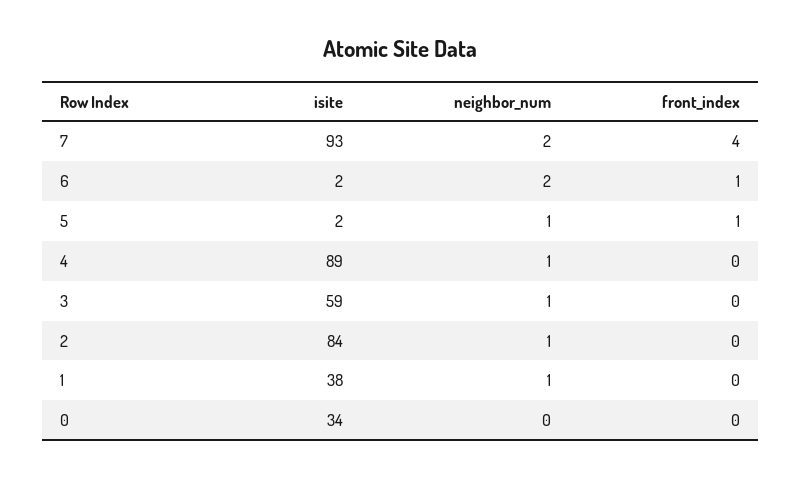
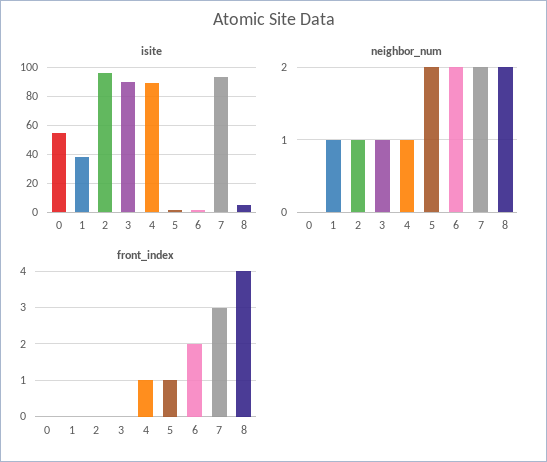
  {
    "isite": {
      "7": 93,
      "6": 2,
      "5": 2,
      "4": 89,
-     "3": 59,
+     "3": 90,
-     "2": 84,
+     "2": 95,
      "1": 38,
-     "0": 34
+     "0": 55,
+     "8": 5
    },
    "neighbor_num": {
      "7": 2,
      "6": 2,
-     "5": 1,
+     "5": 2,
      "4": 1,
      "3": 1,
      "2": 1,
      "1": 1,
-     "0": 0
+     "0": 0,
+     "8": 2
    },
    "front_index": {
-     "7": 4,
+     "7": 3,
-     "6": 1,
+     "6": 2,
      "5": 1,
-     "4": 0,
+     "4": 1,
      "3": 0,
      "2": 0,
      "1": 0,
-     "0": 0
+     "0": 0,
+     "8": 4
    }
  }

